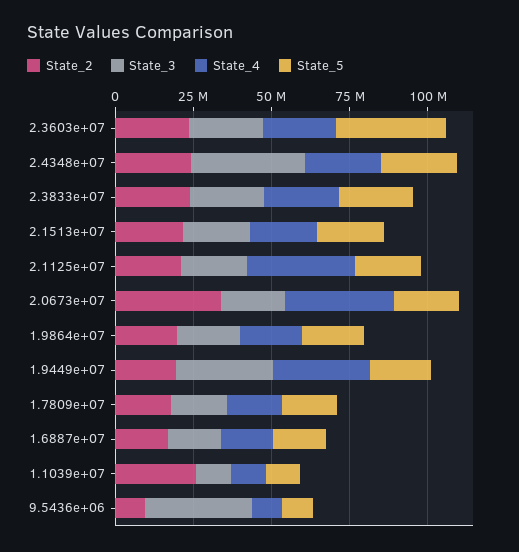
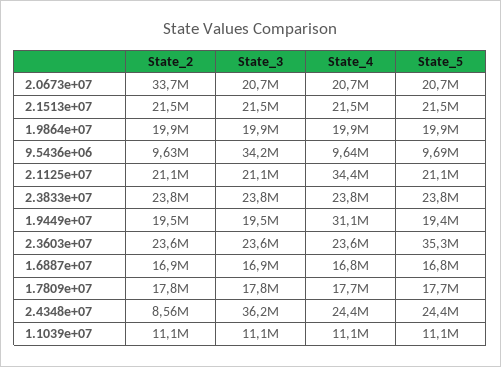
  {
    "State_2": {
      "2.3603e+07": 23600000,
-     "2.4348e+07": 25000000,
+     "2.4348e+07": 8560000,
      "2.3833e+07": 23800000,
      "2.1513e+07": 21500000,
      "2.1125e+07": 21100000,
      "2.0673e+07": 33700000,
      "1.9864e+07": 19900000,
      "1.9449e+07": 19500000,
      "1.7809e+07": 17800000,
      "1.6887e+07": 16900000,
-     "1.1039e+07": 25000000,
+     "1.1039e+07": 11100000,
      "9.5436e+06": 9630000
    },
    "State_3": {
      "2.3603e+07": 23600000,
      "2.4348e+07": 36200000,
      "2.3833e+07": 23800000,
      "2.1513e+07": 21500000,
      "2.1125e+07": 21100000,
      "2.0673e+07": 20700000,
      "1.9864e+07": 19900000,
-     "1.9449e+07": 30000000,
+     "1.9449e+07": 19500000,
      "1.7809e+07": 17800000,
      "1.6887e+07": 16900000,
      "1.1039e+07": 11100000,
      "9.5436e+06": 34200000
    },
    "State_4": {
      "2.3603e+07": 23600000,
      "2.4348e+07": 24400000,
      "2.3833e+07": 23800000,
      "2.1513e+07": 21500000,
      "2.1125e+07": 34400000,
-     "2.0673e+07": 35000000,
+     "2.0673e+07": 20700000,
      "1.9864e+07": 19900000,
      "1.9449e+07": 31100000,
      "1.7809e+07": 17700000,
      "1.6887e+07": 16800000,
      "1.1039e+07": 11100000,
      "9.5436e+06": 9640000
    },
    "State_5": {
      "2.3603e+07": 35300000,
      "2.4348e+07": 24400000,
      "2.3833e+07": 23800000,
      "2.1513e+07": 21500000,
      "2.1125e+07": 21100000,
      "2.0673e+07": 20700000,
      "1.9864e+07": 19900000,
      "1.9449e+07": 19400000,
      "1.7809e+07": 17700000,
      "1.6887e+07": 16800000,
      "1.1039e+07": 11100000,
      "9.5436e+06": 9690000
    }
  }

